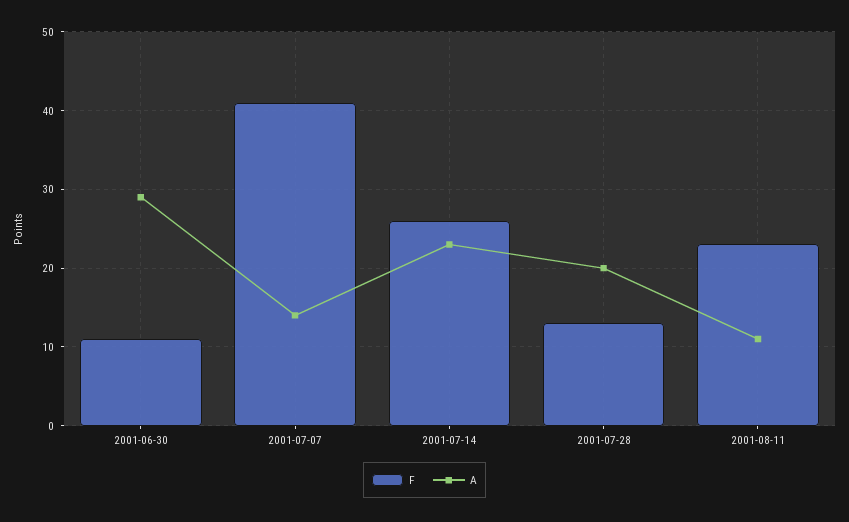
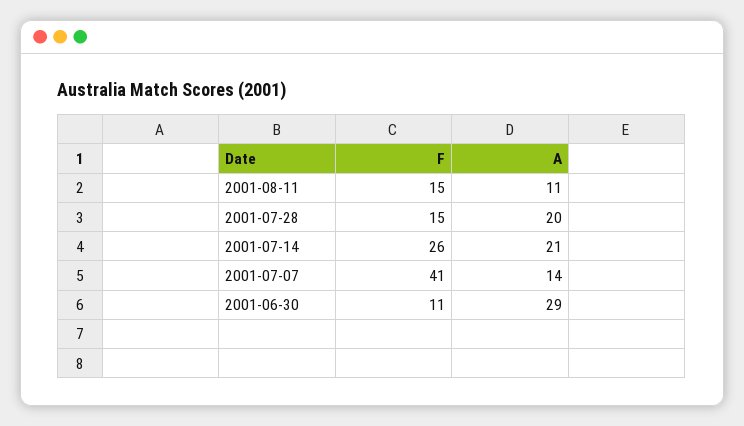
  {
    "F": {
      "2001-06-30": 11,
      "2001-07-07": 41,
      "2001-07-14": 26,
-     "2001-07-28": 13,
+     "2001-07-28": 15,
-     "2001-08-11": 23
+     "2001-08-11": 15
    },
    "A": {
      "2001-06-30": 29,
      "2001-07-07": 14,
-     "2001-07-14": 23,
+     "2001-07-14": 21,
      "2001-07-28": 20,
      "2001-08-11": 11
    }
  }

